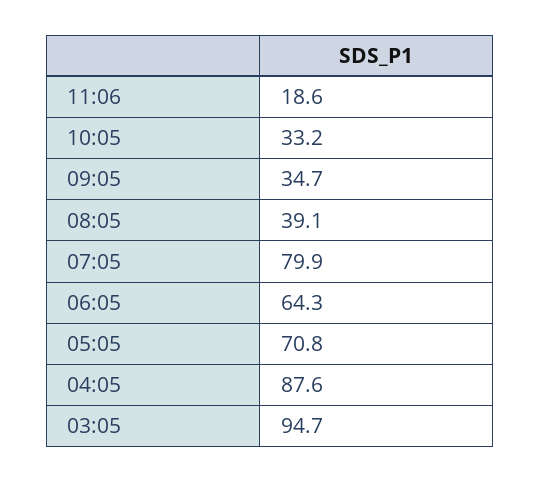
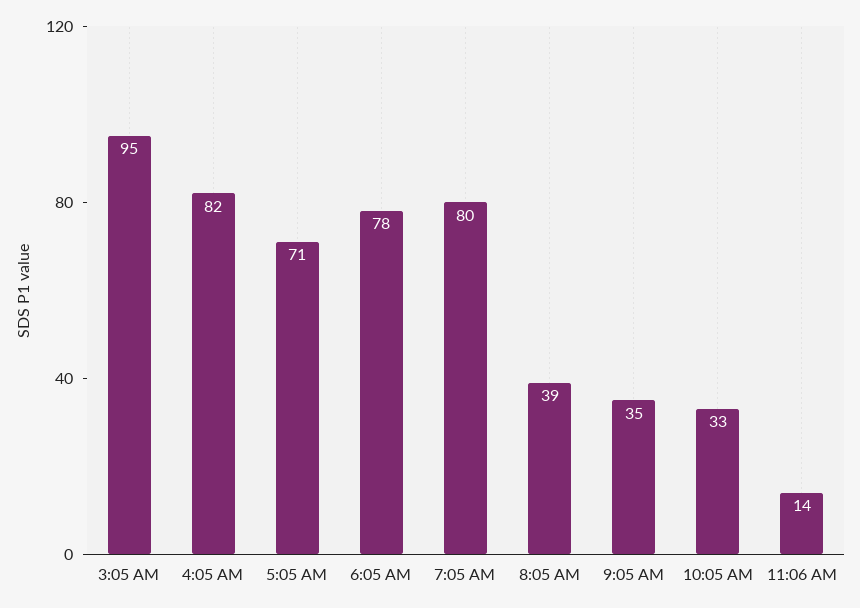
  {
-   "11:06": 18.6,
+   "11:06": 14,
    "10:05": 33.2,
    "09:05": 34.7,
    "08:05": 39.1,
    "07:05": 79.9,
-   "06:05": 64.3,
+   "06:05": 78,
    "05:05": 70.8,
-   "04:05": 87.6,
+   "04:05": 82,
    "03:05": 94.7
  }

